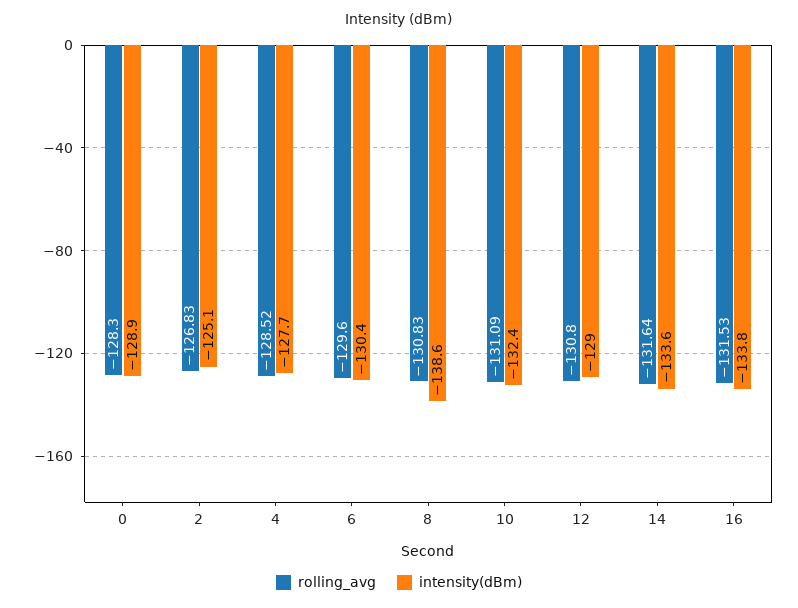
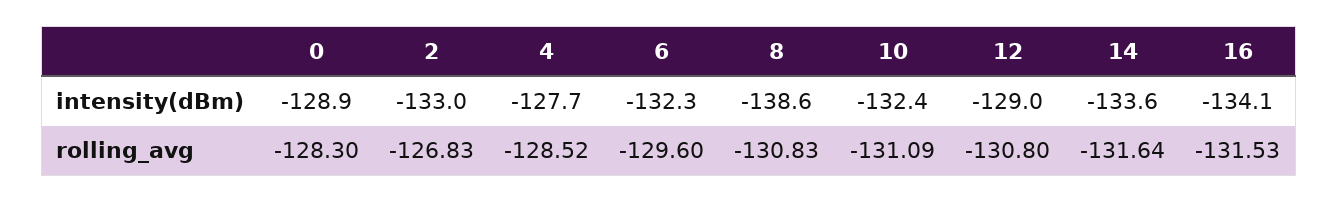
  {
    "rolling_avg": {
      "0": -128.3,
      "2": -126.83,
      "4": -128.52,
      "6": -129.6,
      "8": -130.83,
      "10": -131.09,
      "12": -130.8,
      "14": -131.64,
      "16": -131.53
    },
    "intensity(dBm)": {
      "0": -128.9,
-     "2": -125.1,
+     "2": -133,
      "4": -127.7,
-     "6": -130.4,
+     "6": -132.3,
      "8": -138.6,
      "10": -132.4,
      "12": -129,
      "14": -133.6,
-     "16": -133.8
+     "16": -134.1
    }
  }

